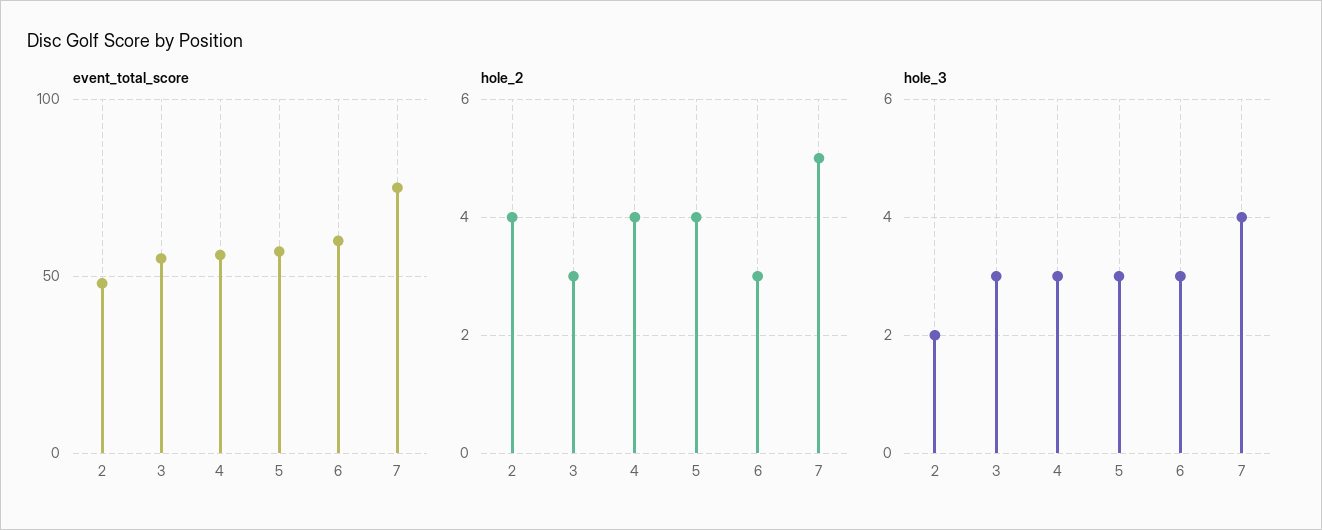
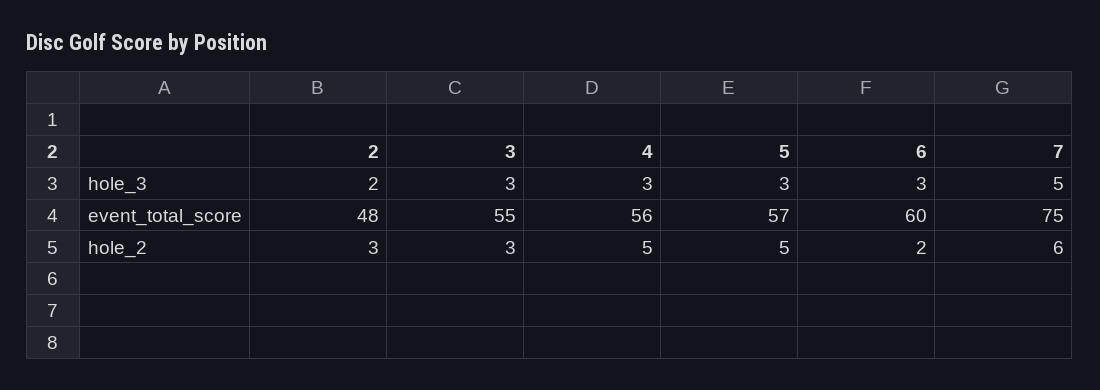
  {
    "event_total_score": {
      "2": 48,
      "3": 55,
      "4": 56,
      "5": 57,
      "6": 60,
      "7": 75
    },
    "hole_2": {
-     "2": 4,
+     "2": 3,
      "3": 3,
-     "4": 4,
+     "4": 5,
-     "5": 4,
+     "5": 5,
-     "6": 3,
+     "6": 2,
-     "7": 5
+     "7": 6
    },
    "hole_3": {
      "2": 2,
      "3": 3,
      "4": 3,
      "5": 3,
      "6": 3,
-     "7": 4
+     "7": 5
    }
  }

